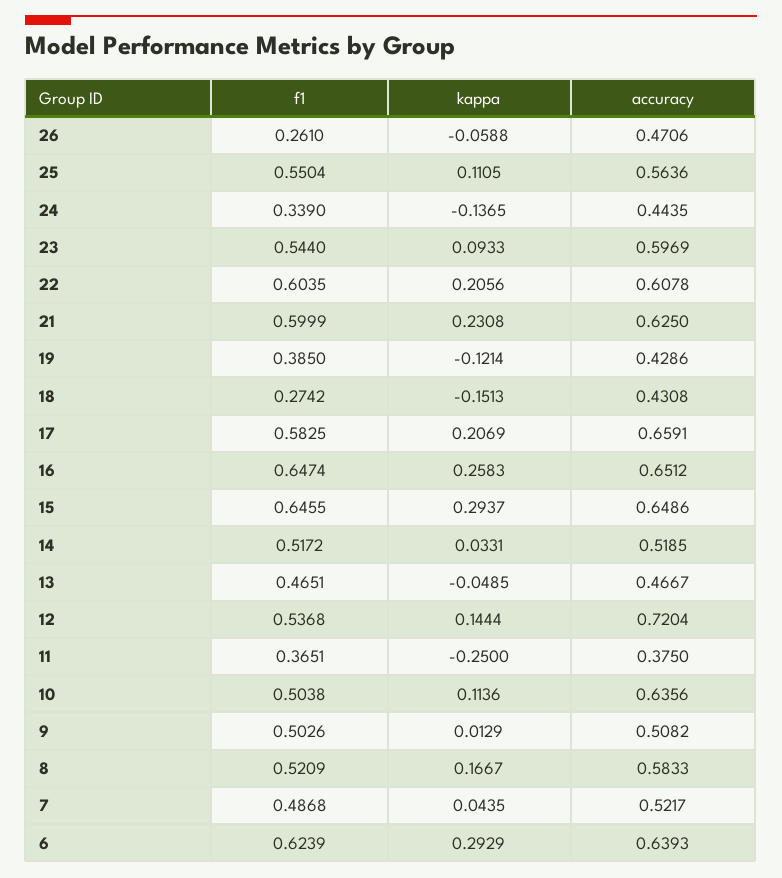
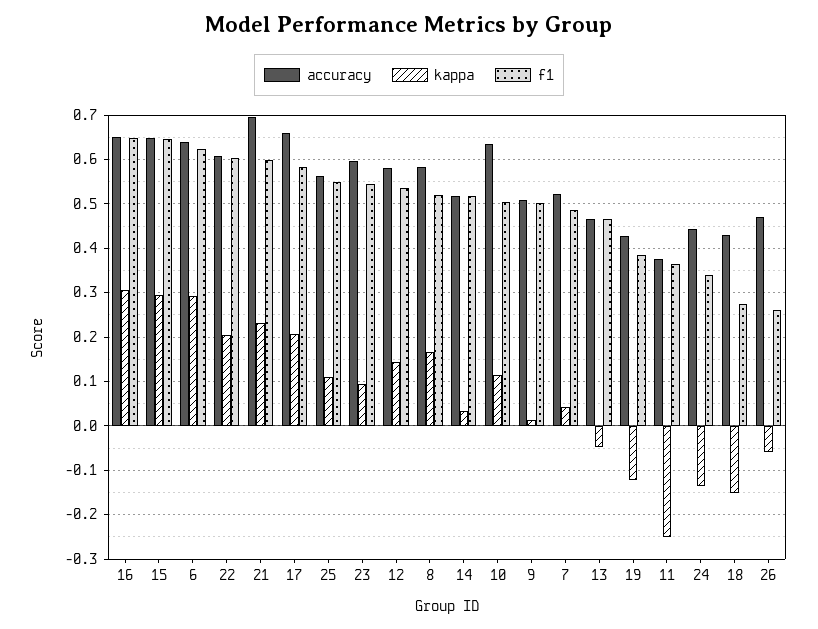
  {
    "f1": {
      "26": 0.261,
      "25": 0.5504,
      "24": 0.339,
      "23": 0.544,
      "22": 0.6035,
      "21": 0.5999,
      "19": 0.385,
      "18": 0.2742,
      "17": 0.5825,
      "16": 0.6474,
      "15": 0.6455,
      "14": 0.5172,
      "13": 0.4651,
      "12": 0.5368,
      "11": 0.3651,
      "10": 0.5038,
      "9": 0.5026,
      "8": 0.5209,
      "7": 0.4868,
      "6": 0.6239
    },
    "kappa": {
      "26": -0.0588,
      "25": 0.1105,
      "24": -0.1365,
      "23": 0.0933,
      "22": 0.2056,
      "21": 0.2308,
      "19": -0.1214,
      "18": -0.1513,
      "17": 0.2069,
-     "16": 0.2583,
+     "16": 0.3,
      "15": 0.2937,
      "14": 0.0331,
      "13": -0.0485,
      "12": 0.1444,
      "11": -0.25,
      "10": 0.1136,
      "9": 0.0129,
      "8": 0.1667,
      "7": 0.0435,
      "6": 0.2929
    },
    "accuracy": {
      "26": 0.4706,
      "25": 0.5636,
      "24": 0.4435,
      "23": 0.5969,
      "22": 0.6078,
-     "21": 0.625,
+     "21": 0.7,
      "19": 0.4286,
      "18": 0.4308,
      "17": 0.6591,
      "16": 0.6512,
      "15": 0.6486,
      "14": 0.5185,
      "13": 0.4667,
-     "12": 0.7204,
+     "12": 0.58,
      "11": 0.375,
      "10": 0.6356,
      "9": 0.5082,
      "8": 0.5833,
      "7": 0.5217,
      "6": 0.6393
    }
  }

